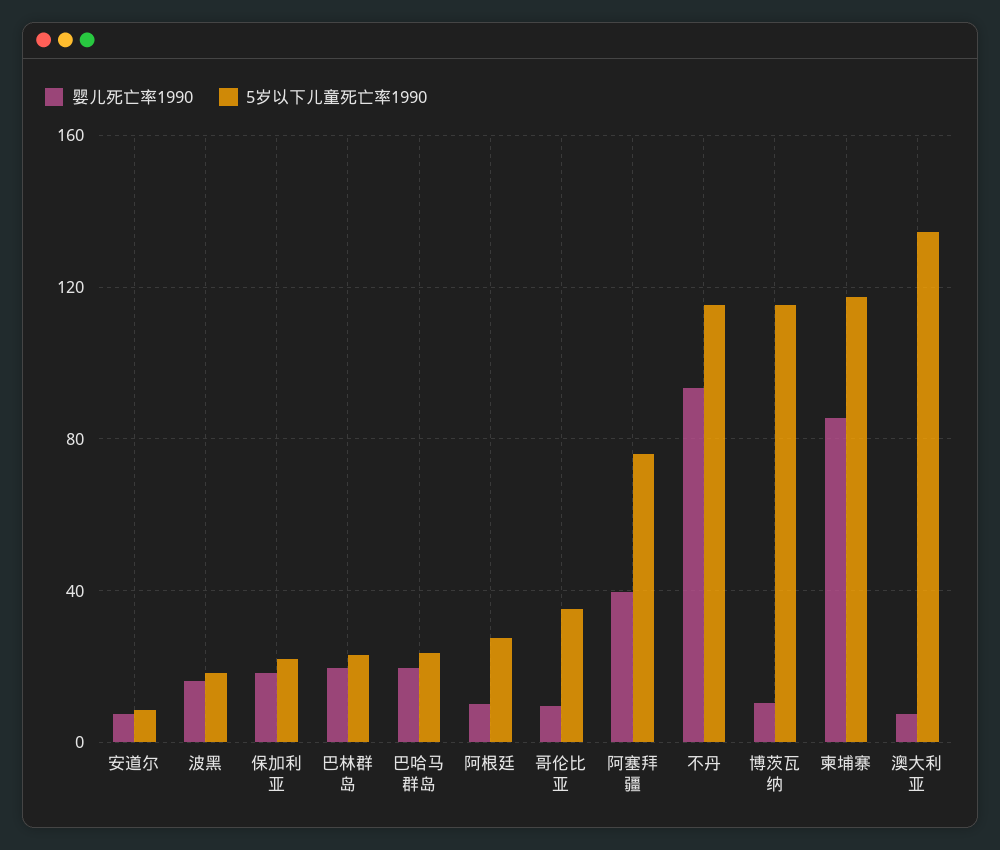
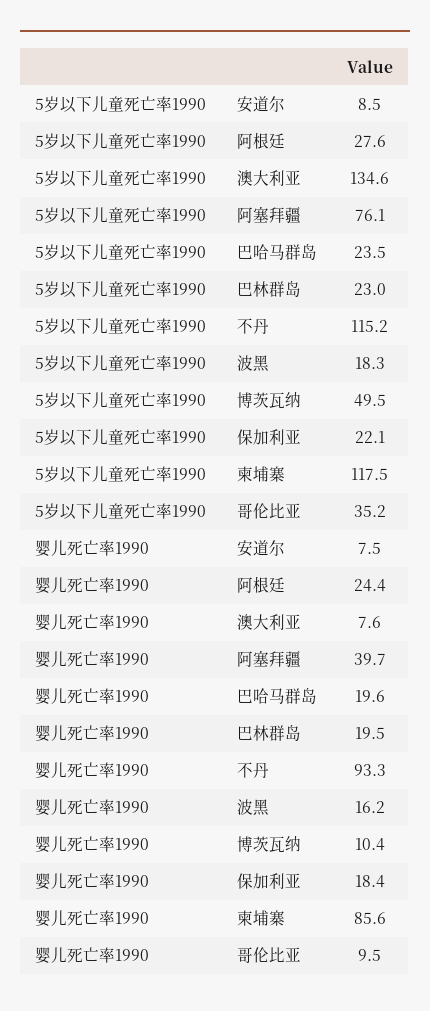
  {
    "婴儿死亡率1990": {
      "安道尔": 7.5,
      "波黑": 16.2,
      "保加利亚": 18.4,
      "巴林群岛": 19.5,
      "巴哈马群岛": 19.6,
-     "阿根廷": 10,
+     "阿根廷": 24.4,
      "哥伦比亚": 9.5,
      "阿塞拜疆": 39.7,
      "不丹": 93.3,
      "博茨瓦纳": 10.4,
      "柬埔寨": 85.6,
      "澳大利亚": 7.6
    },
    "5岁以下儿童死亡率1990": {
      "安道尔": 8.5,
      "波黑": 18.3,
      "保加利亚": 22.1,
      "巴林群岛": 23,
      "巴哈马群岛": 23.5,
      "阿根廷": 27.6,
      "哥伦比亚": 35.2,
      "阿塞拜疆": 76.1,
      "不丹": 115.2,
-     "博茨瓦纳": 115,
+     "博茨瓦纳": 49.5,
      "柬埔寨": 117.5,
      "澳大利亚": 134.6
    }
  }

